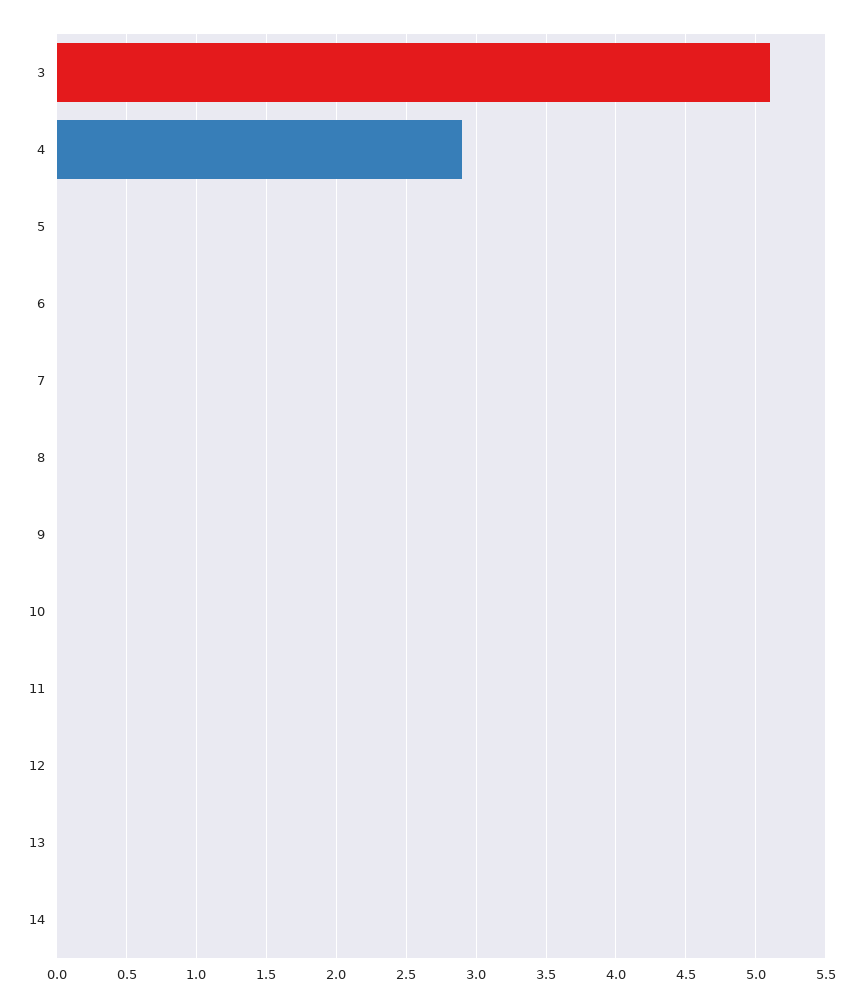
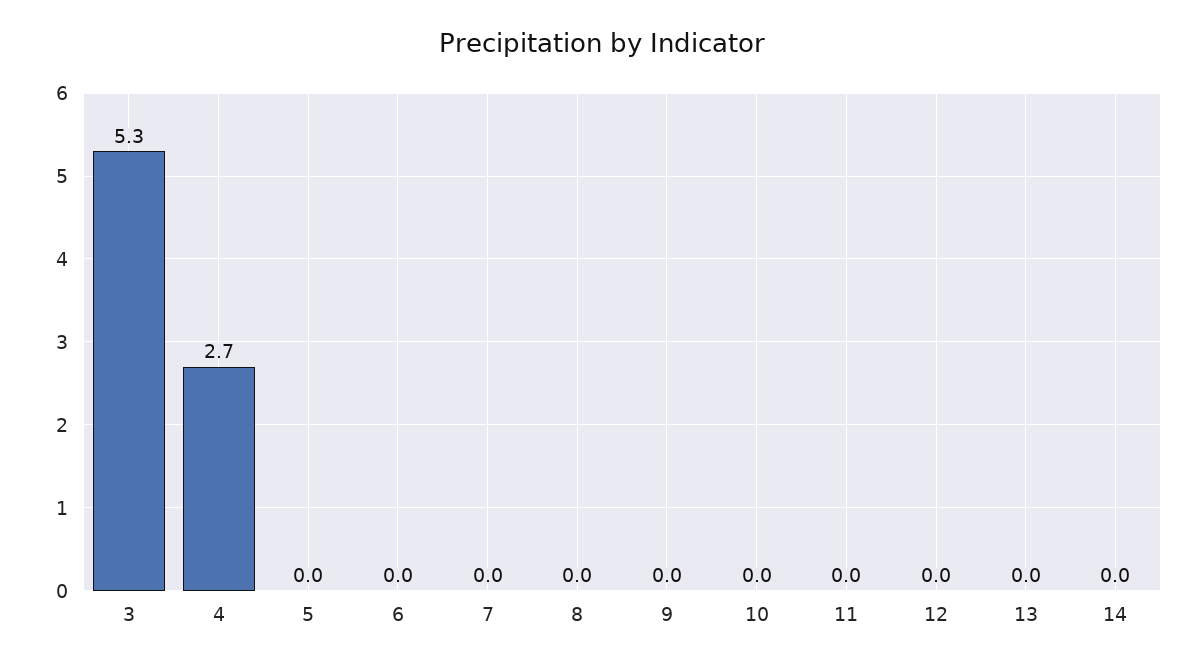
  {
-   "3": 5.1,
+   "3": 5.3,
-   "4": 2.9,
+   "4": 2.7,
    "5": 0,
    "6": 0,
    "7": 0,
    "8": 0,
    "9": 0,
    "10": 0,
    "11": 0,
    "12": 0,
    "13": 0,
    "14": 0
  }

